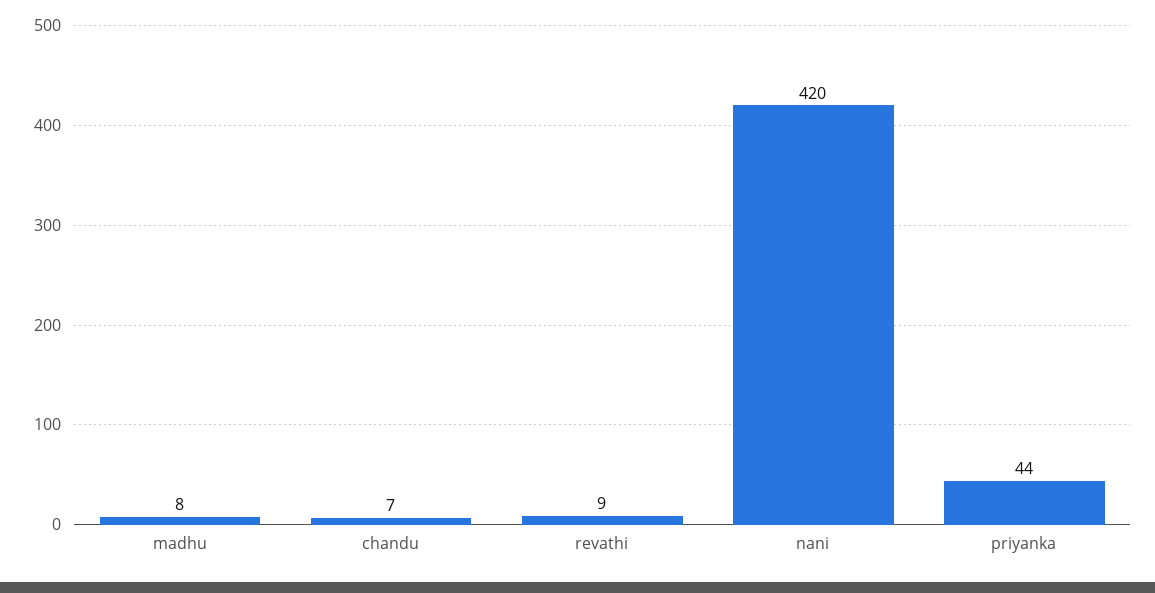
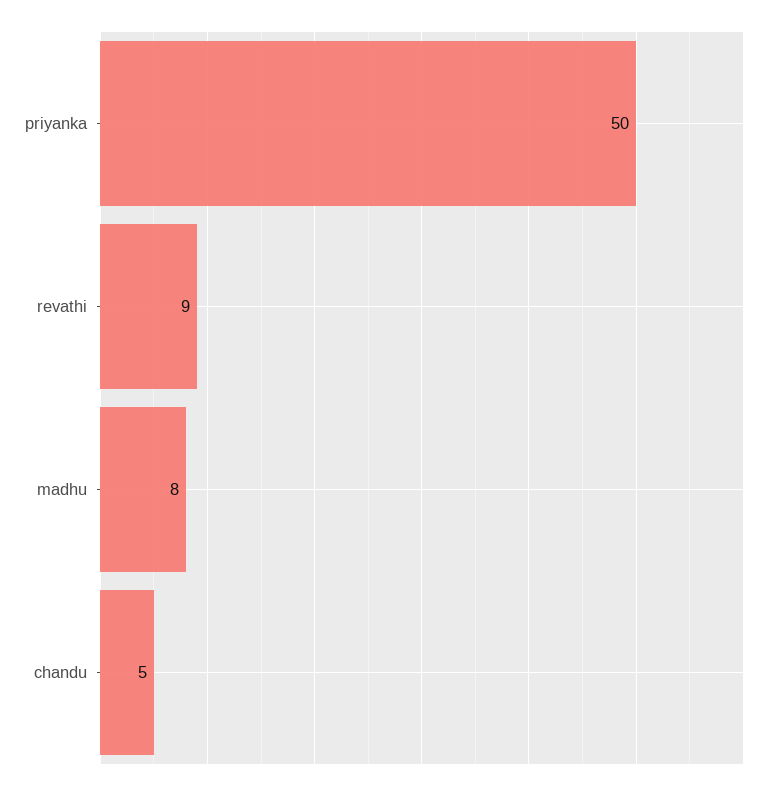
  {
    "madhu": 8,
-   "chandu": 7,
+   "chandu": 5,
    "revathi": 9,
-   "nani": 420,
-   "priyanka": 44
+   "priyanka": 50
  }

